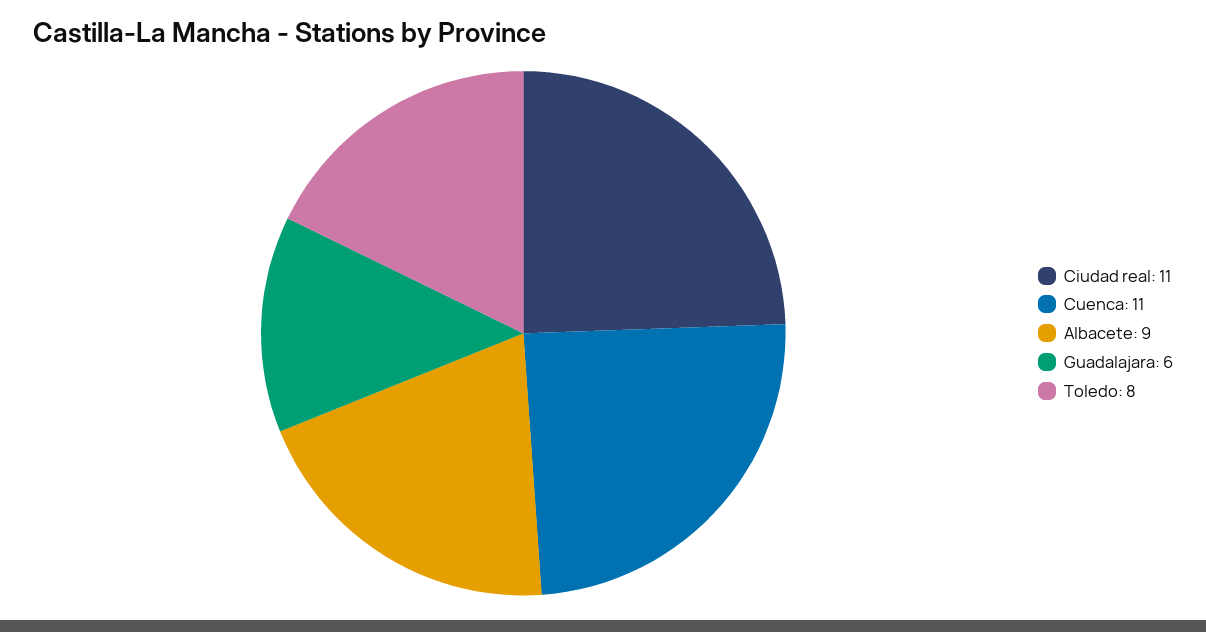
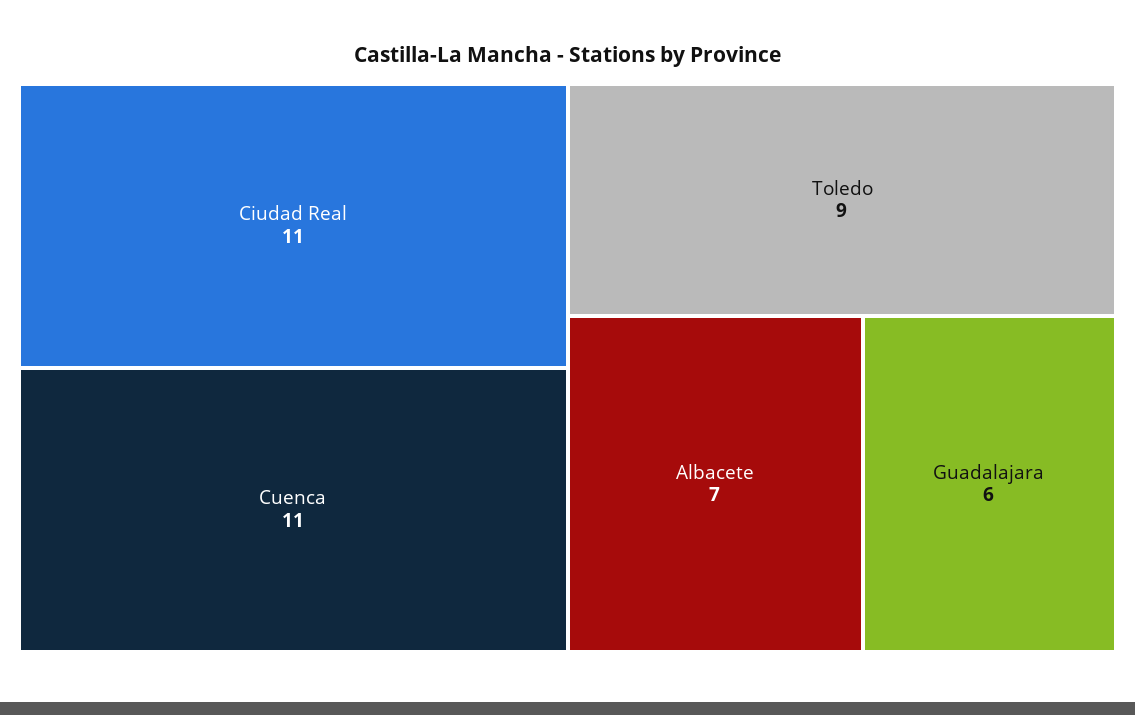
  {
    "Ciudad real": 11,
    "Cuenca": 11,
-   "Albacete": 9,
+   "Albacete": 7,
    "Guadalajara": 6,
-   "Toledo": 8
+   "Toledo": 9
  }

